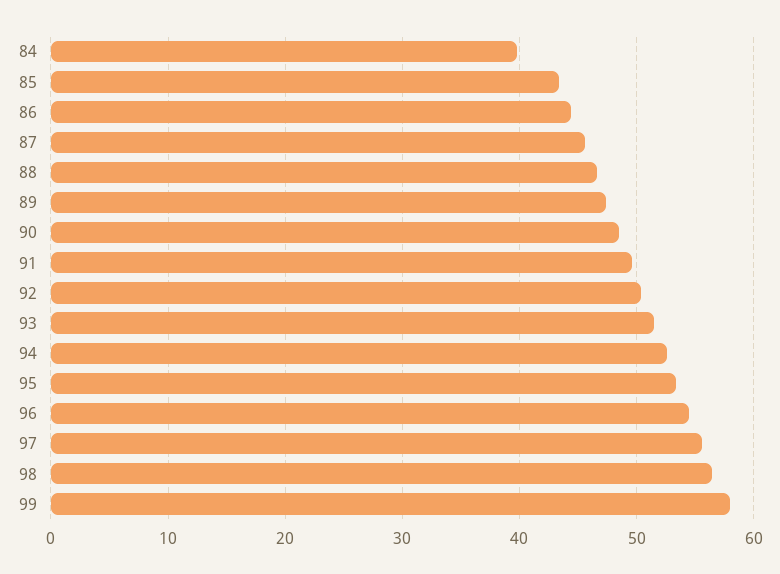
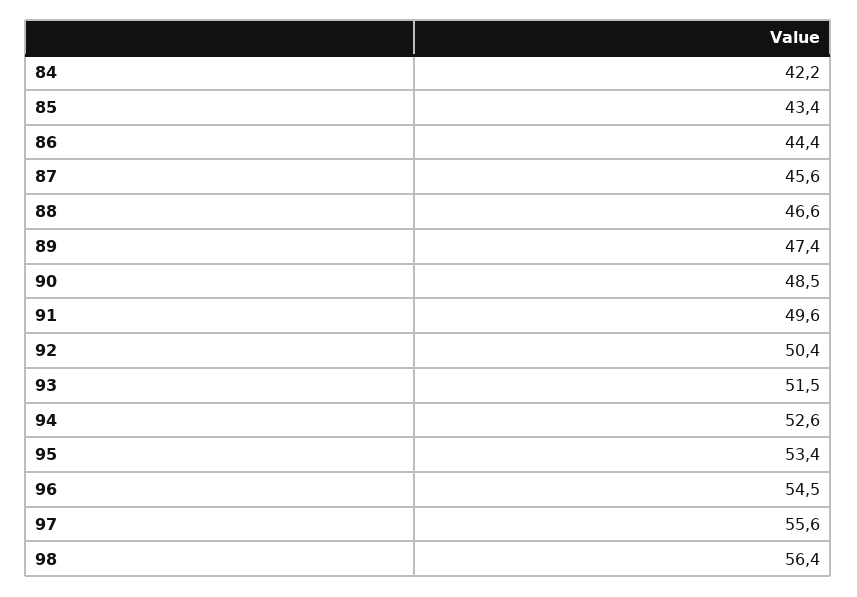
  {
-   "84": 40,
+   "84": 42.2,
    "85": 43.4,
    "86": 44.4,
    "87": 45.6,
    "88": 46.6,
    "89": 47.4,
    "90": 48.5,
    "91": 49.6,
    "92": 50.4,
    "93": 51.5,
    "94": 52.6,
    "95": 53.4,
    "96": 54.5,
    "97": 55.6,
-   "98": 56.4,
+   "98": 56.4
-   "99": 58
  }

